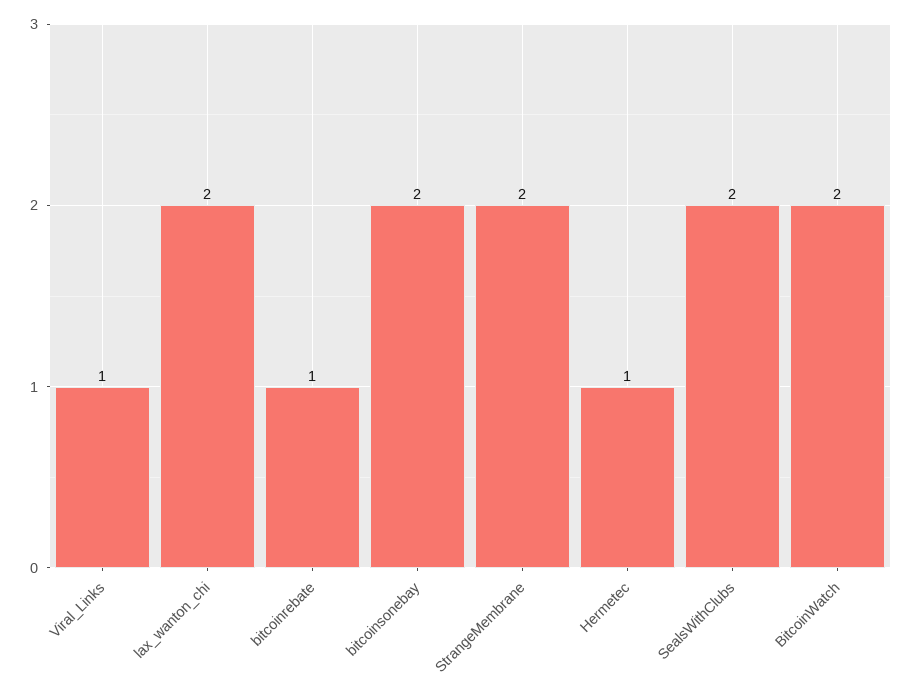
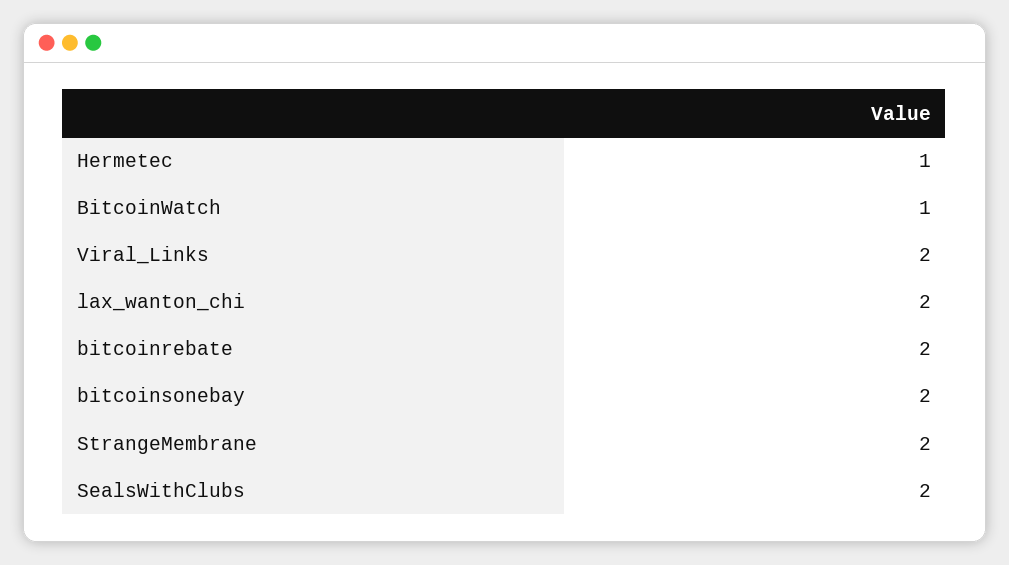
  {
-   "Viral_Links": 1,
+   "Viral_Links": 2,
    "lax_wanton_chi": 2,
-   "bitcoinrebate": 1,
+   "bitcoinrebate": 2,
    "bitcoinsonebay": 2,
    "StrangeMembrane": 2,
    "Hermetec": 1,
    "SealsWithClubs": 2,
-   "BitcoinWatch": 2
+   "BitcoinWatch": 1
  }

